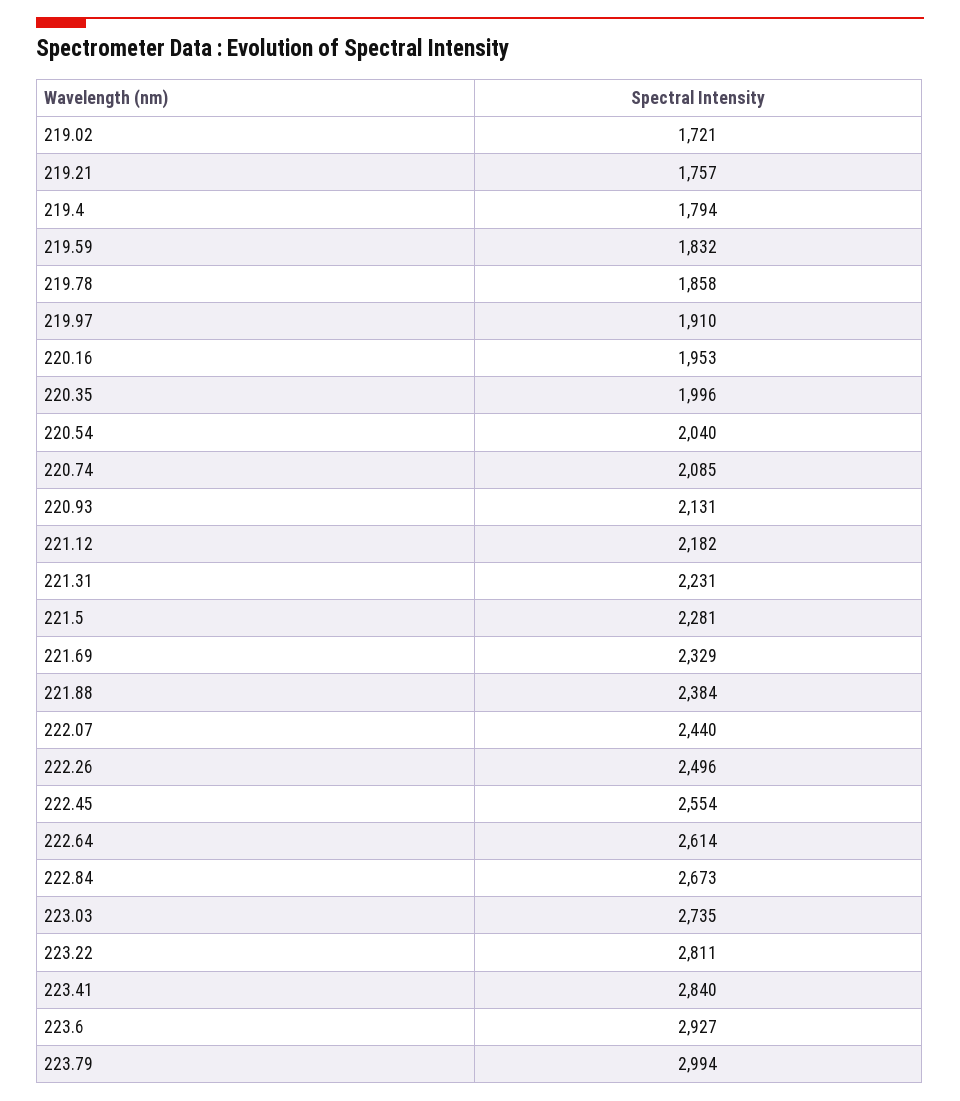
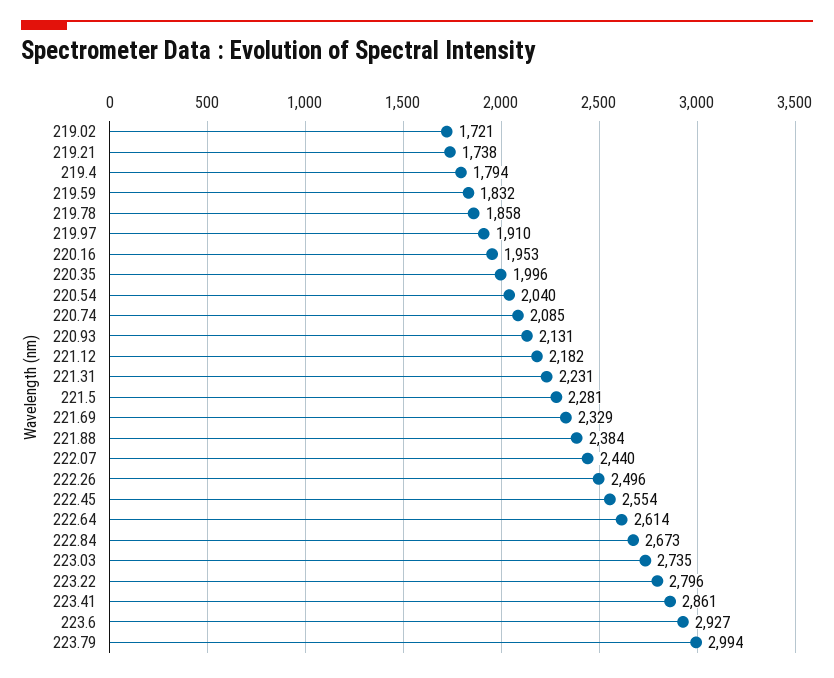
  {
    "219.02": 1721,
-   "219.21": 1757,
+   "219.21": 1738,
    "219.4": 1794,
    "219.59": 1832,
    "219.78": 1858,
    "219.97": 1910,
    "220.16": 1953,
    "220.35": 1996,
    "220.54": 2040,
    "220.74": 2085,
    "220.93": 2131,
    "221.12": 2182,
    "221.31": 2231,
    "221.5": 2281,
    "221.69": 2329,
    "221.88": 2384,
    "222.07": 2440,
    "222.26": 2496,
    "222.45": 2554,
    "222.64": 2614,
    "222.84": 2673,
    "223.03": 2735,
-   "223.22": 2811,
+   "223.22": 2796,
-   "223.41": 2840,
+   "223.41": 2861,
    "223.6": 2927,
    "223.79": 2994
  }

